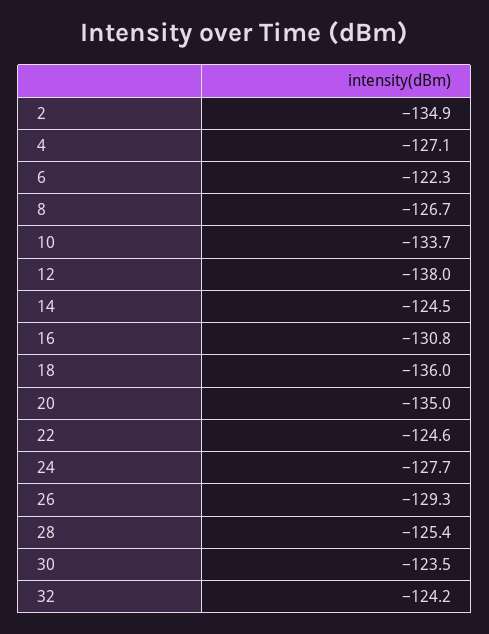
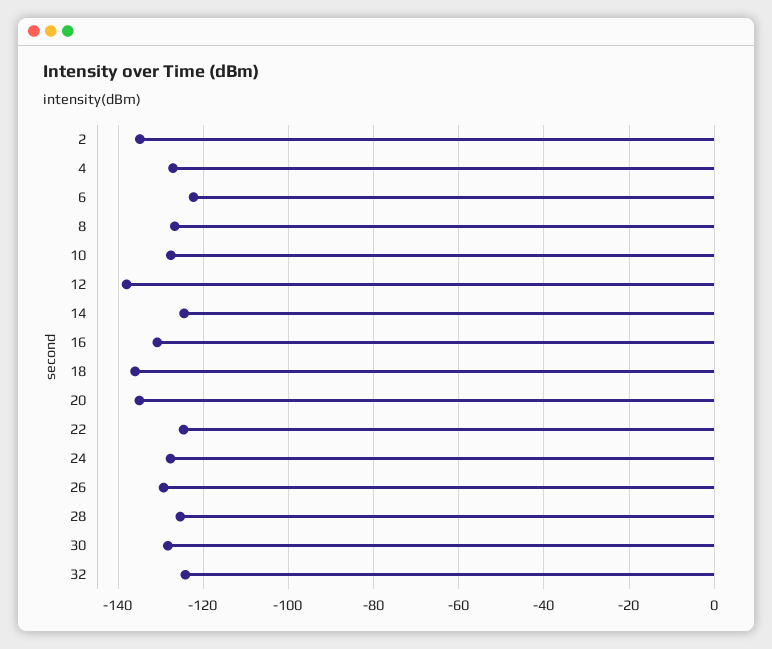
  {
    "2": -134.9,
    "4": -127.1,
    "6": -122.3,
    "8": -126.7,
-   "10": -133.7,
+   "10": -128,
    "12": -138,
    "14": -124.5,
    "16": -130.8,
    "18": -136,
    "20": -135,
    "22": -124.6,
    "24": -127.7,
    "26": -129.3,
    "28": -125.4,
-   "30": -123.5,
+   "30": -128,
    "32": -124.2
  }

